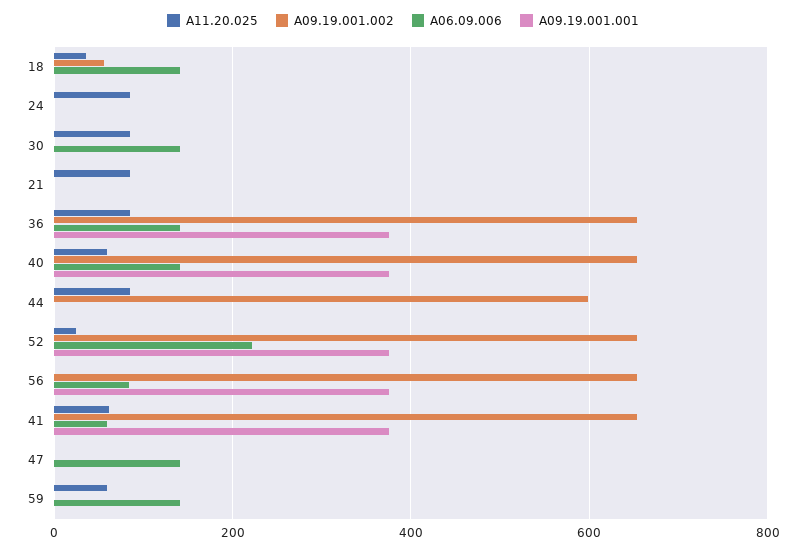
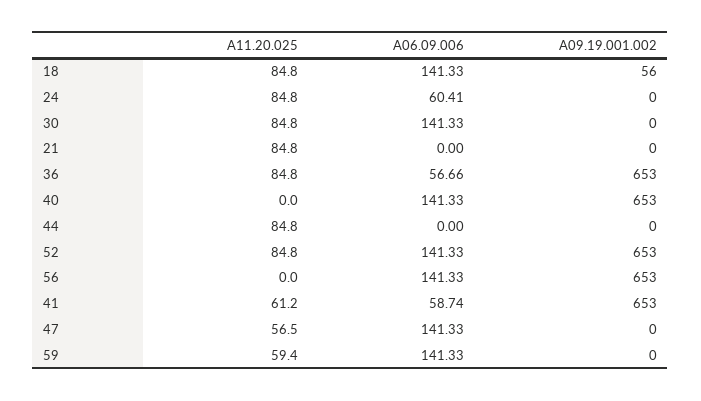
  {
    "A11.20.025": {
-     "18": 40,
+     "18": 84.8,
      "24": 84.8,
      "30": 84.8,
      "21": 84.8,
      "36": 84.8,
-     "40": 60,
+     "40": 0,
      "44": 84.8,
-     "52": 20,
+     "52": 84.8,
      "56": 0,
      "41": 61.2,
-     "47": 0,
+     "47": 56.5,
      "59": 59.4
    },
    "A09.19.001.002": {
      "18": 56,
      "24": 0,
      "30": 0,
      "21": 0,
      "36": 653,
      "40": 653,
-     "44": 600,
+     "44": 0,
      "52": 653,
      "56": 653,
      "41": 653,
      "47": 0,
      "59": 0
    },
    "A06.09.006": {
      "18": 141.33,
-     "24": 0,
+     "24": 60.41,
      "30": 141.33,
      "21": 0,
-     "36": 140,
+     "36": 56.66,
      "40": 141.33,
      "44": 0,
-     "52": 220,
+     "52": 141.33,
-     "56": 80,
+     "56": 141.33,
      "41": 58.74,
      "47": 141.33,
      "59": 141.33
-   },
+   }
-   "A09.19.001.001": {
-     "18": 0,
-     "24": 0,
-     "30": 0,
-     "21": 0,
-     "36": 380,
-     "40": 380,
-     "44": 0,
-     "52": 380,
-     "56": 380,
-     "41": 380,
-     "47": 0,
-     "59": 0
-   }
  }

